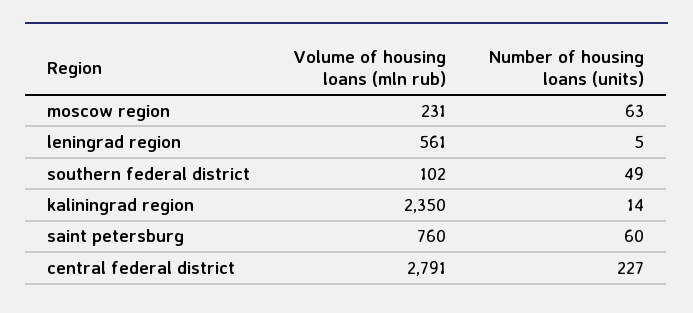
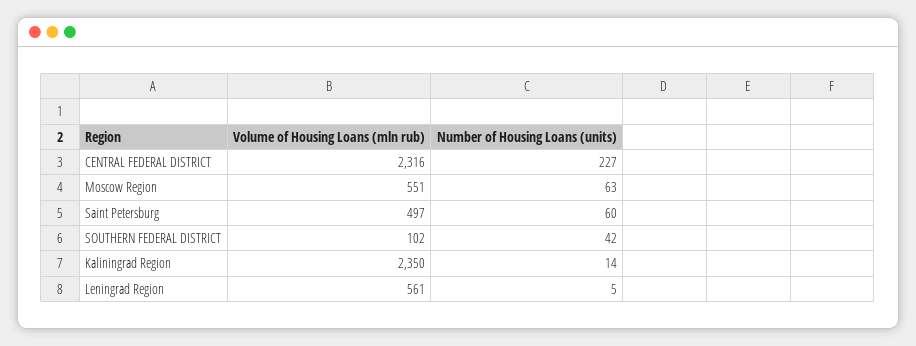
  {
    "Volume of housing loans (mln rub)": {
-     "moscow region": 231,
+     "moscow region": 551,
      "leningrad region": 561,
      "southern federal district": 102,
      "kaliningrad region": 2350,
-     "saint petersburg": 760,
+     "saint petersburg": 497,
-     "central federal district": 2791
+     "central federal district": 2316
    },
    "Number of housing loans (units)": {
      "moscow region": 63,
      "leningrad region": 5,
-     "southern federal district": 49,
+     "southern federal district": 42,
      "kaliningrad region": 14,
      "saint petersburg": 60,
      "central federal district": 227
    }
  }

